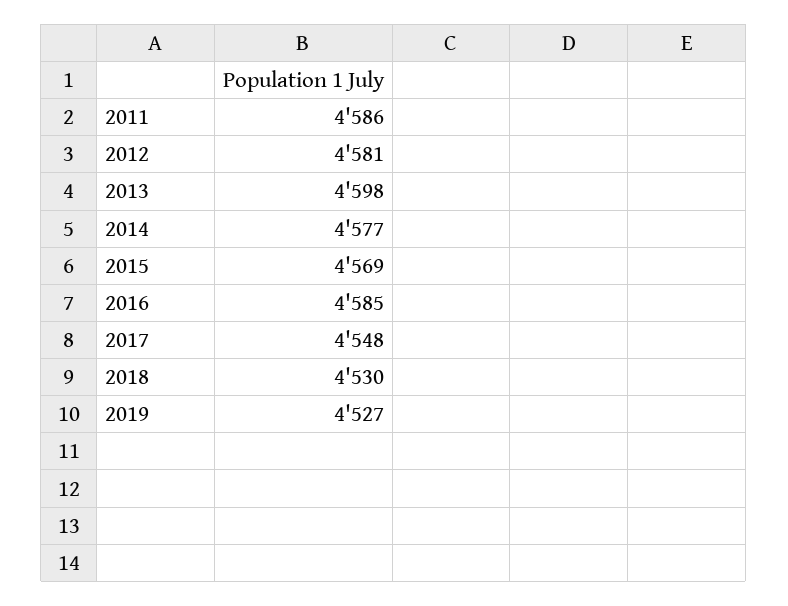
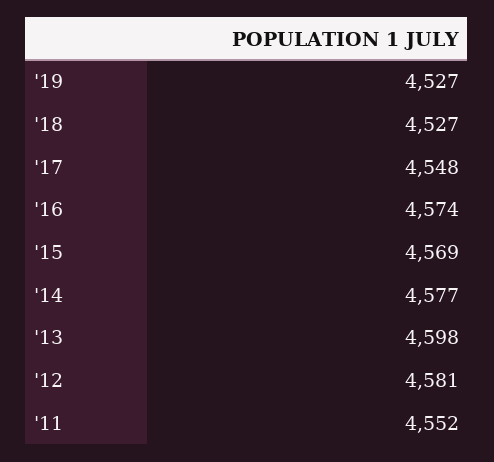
  {
-   "2011": 4586,
+   "2011": 4552,
    "2012": 4581,
    "2013": 4598,
    "2014": 4577,
    "2015": 4569,
-   "2016": 4585,
+   "2016": 4574,
    "2017": 4548,
-   "2018": 4530,
+   "2018": 4527,
    "2019": 4527
  }

